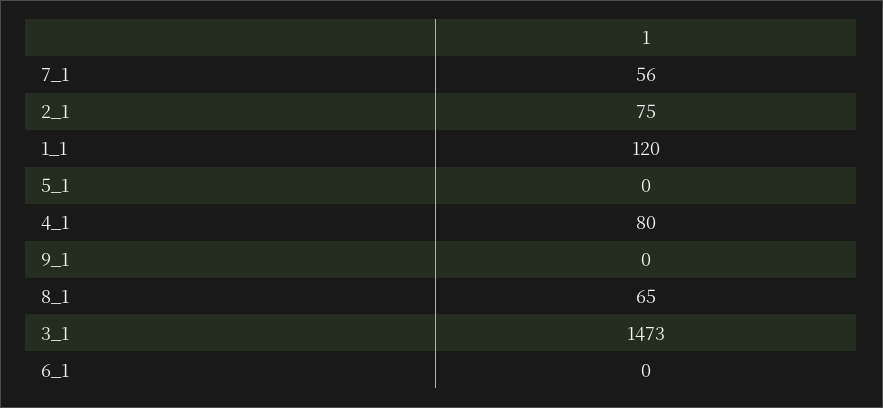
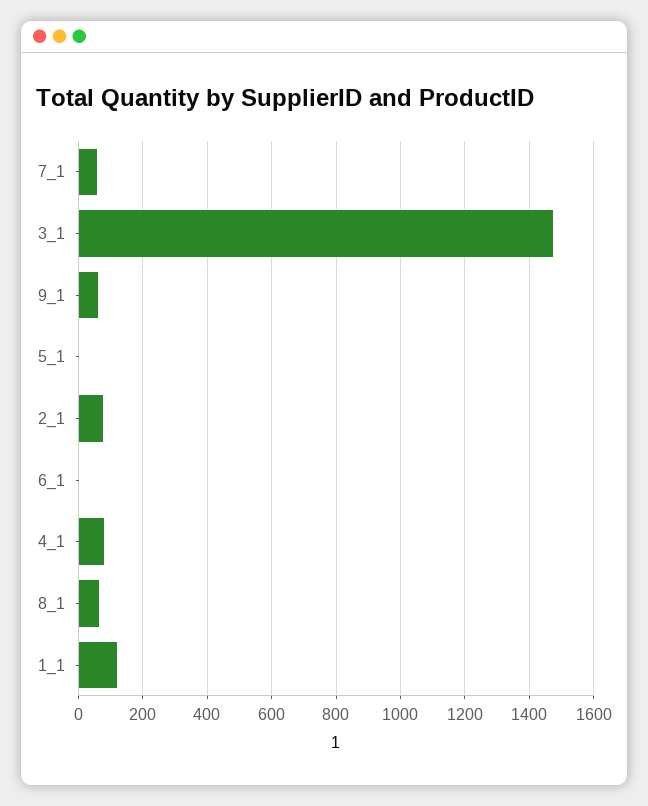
  {
    "7_1": 56,
    "2_1": 75,
    "1_1": 120,
    "5_1": 0,
    "4_1": 80,
-   "9_1": 0,
+   "9_1": 60,
    "8_1": 65,
    "3_1": 1473,
    "6_1": 0
  }

